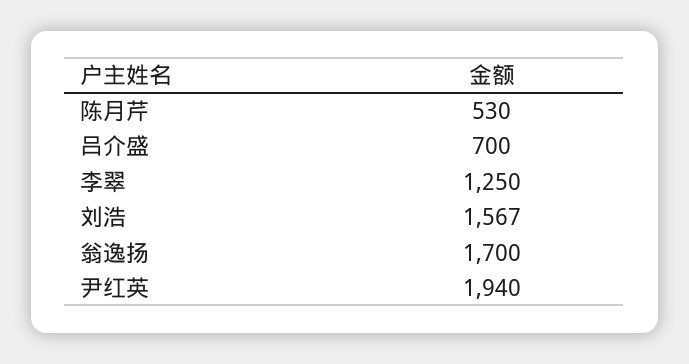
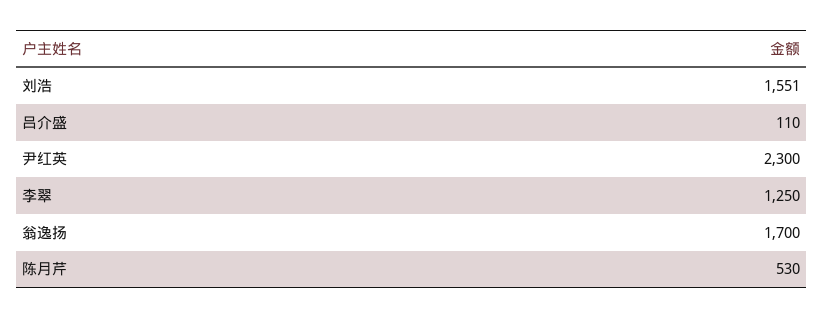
  {
    "陈月芹": 530,
-   "吕介盛": 700,
+   "吕介盛": 110,
    "李翠": 1250,
-   "刘浩": 1567,
+   "刘浩": 1551,
    "翁逸扬": 1700,
-   "尹红英": 1940
+   "尹红英": 2300
  }

